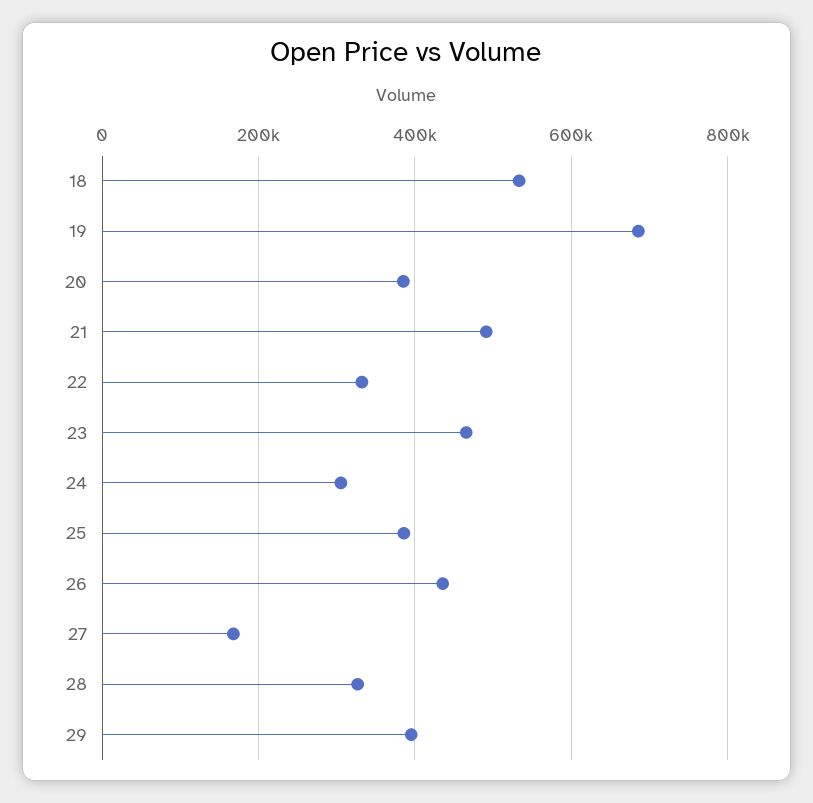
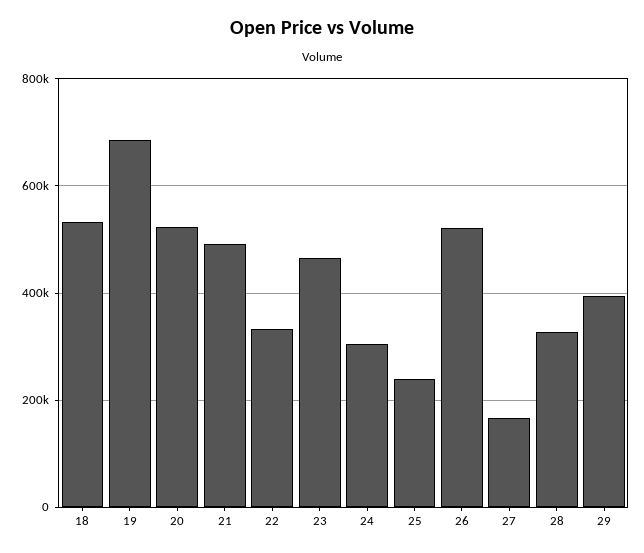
  {
    "18": 540000,
    "19": 680000,
-   "20": 380000,
+   "20": 520000,
    "21": 500000,
    "22": 340000,
    "23": 460000,
    "24": 300000,
-   "25": 380000,
+   "25": 240000,
-   "26": 440000,
+   "26": 520000,
    "27": 160000,
    "28": 320000,
    "29": 400000
  }

